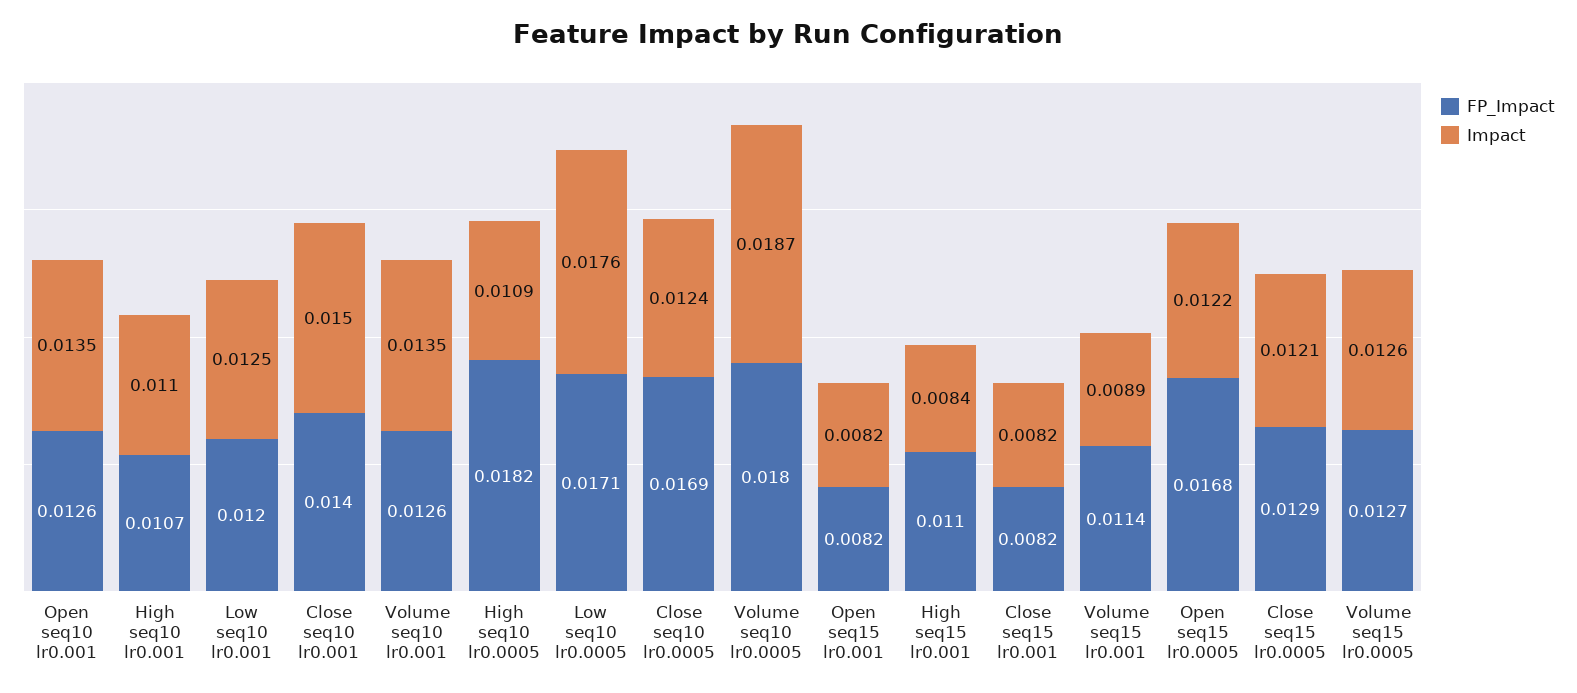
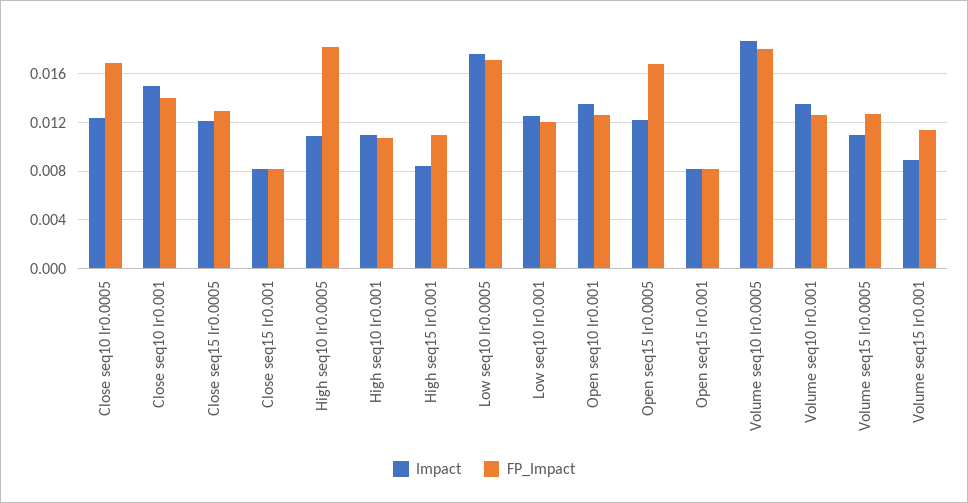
  {
    "FP_Impact": {
      "Open seq10 lr0.001": 0.0126,
      "High seq10 lr0.001": 0.0107,
      "Low seq10 lr0.001": 0.012,
      "Close seq10 lr0.001": 0.014,
      "Volume seq10 lr0.001": 0.0126,
      "High seq10 lr0.0005": 0.0182,
      "Low seq10 lr0.0005": 0.0171,
      "Close seq10 lr0.0005": 0.0169,
      "Volume seq10 lr0.0005": 0.018,
      "Open seq15 lr0.001": 0.0082,
      "High seq15 lr0.001": 0.011,
      "Close seq15 lr0.001": 0.0082,
      "Volume seq15 lr0.001": 0.0114,
      "Open seq15 lr0.0005": 0.0168,
      "Close seq15 lr0.0005": 0.0129,
      "Volume seq15 lr0.0005": 0.0127
    },
    "Impact": {
      "Open seq10 lr0.001": 0.0135,
      "High seq10 lr0.001": 0.011,
      "Low seq10 lr0.001": 0.0125,
      "Close seq10 lr0.001": 0.015,
      "Volume seq10 lr0.001": 0.0135,
      "High seq10 lr0.0005": 0.0109,
      "Low seq10 lr0.0005": 0.0176,
      "Close seq10 lr0.0005": 0.0124,
      "Volume seq10 lr0.0005": 0.0187,
      "Open seq15 lr0.001": 0.0082,
      "High seq15 lr0.001": 0.0084,
      "Close seq15 lr0.001": 0.0082,
      "Volume seq15 lr0.001": 0.0089,
      "Open seq15 lr0.0005": 0.0122,
      "Close seq15 lr0.0005": 0.0121,
-     "Volume seq15 lr0.0005": 0.0126
+     "Volume seq15 lr0.0005": 0.011
    }
  }

